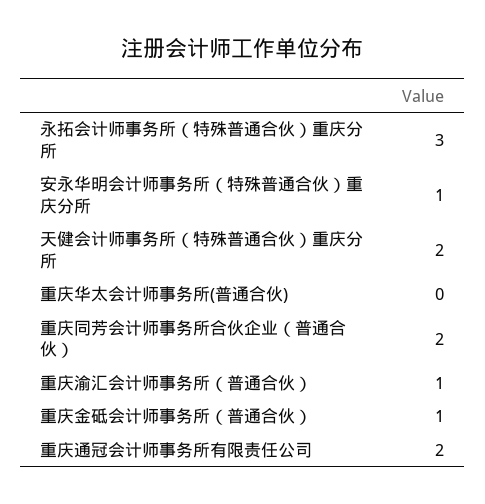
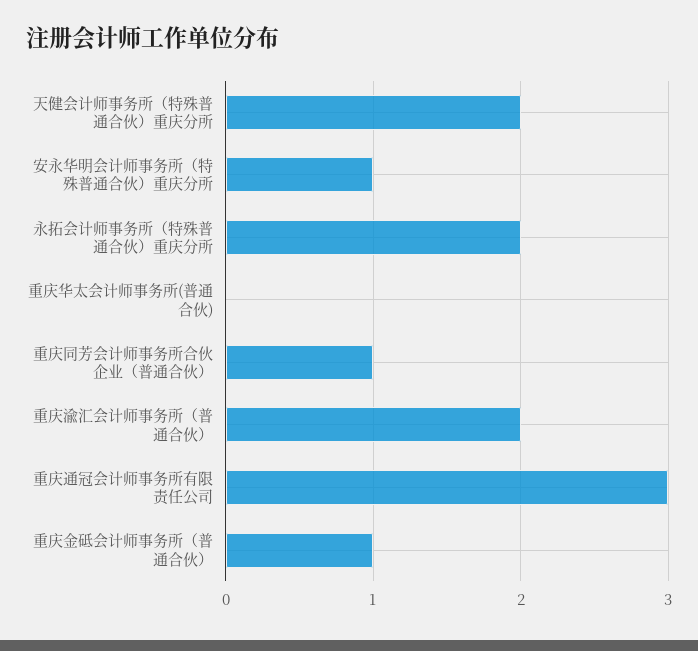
  {
-   "永拓会计师事务所（特殊普通合伙）重庆分所": 3,
+   "永拓会计师事务所（特殊普通合伙）重庆分所": 2,
    "安永华明会计师事务所（特殊普通合伙）重庆分所": 1,
    "天健会计师事务所（特殊普通合伙）重庆分所": 2,
    "重庆华太会计师事务所(普通合伙)": 0,
-   "重庆同芳会计师事务所合伙企业（普通合伙）": 2,
+   "重庆同芳会计师事务所合伙企业（普通合伙）": 1,
-   "重庆渝汇会计师事务所（普通合伙）": 1,
+   "重庆渝汇会计师事务所（普通合伙）": 2,
    "重庆金砥会计师事务所（普通合伙）": 1,
-   "重庆通冠会计师事务所有限责任公司": 2
+   "重庆通冠会计师事务所有限责任公司": 3
  }

